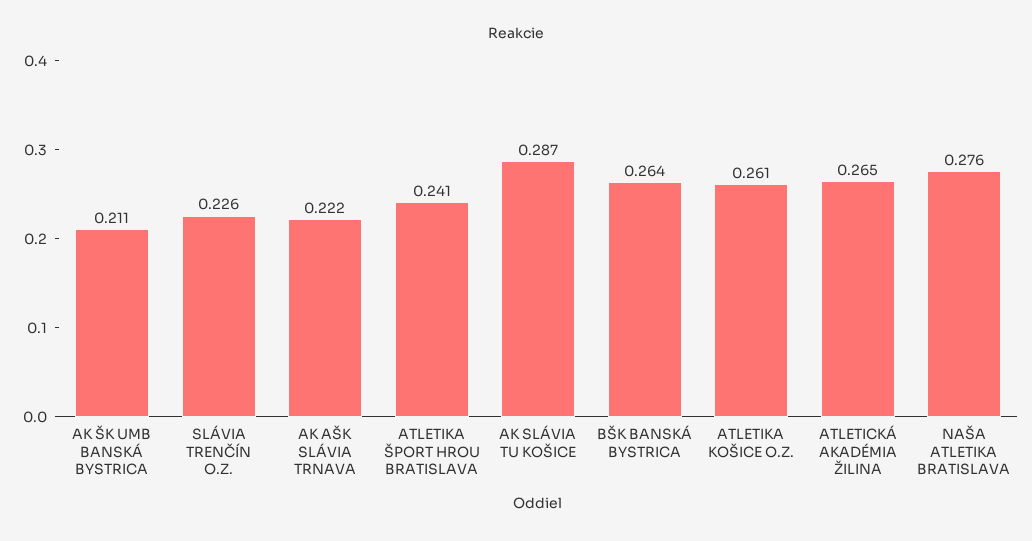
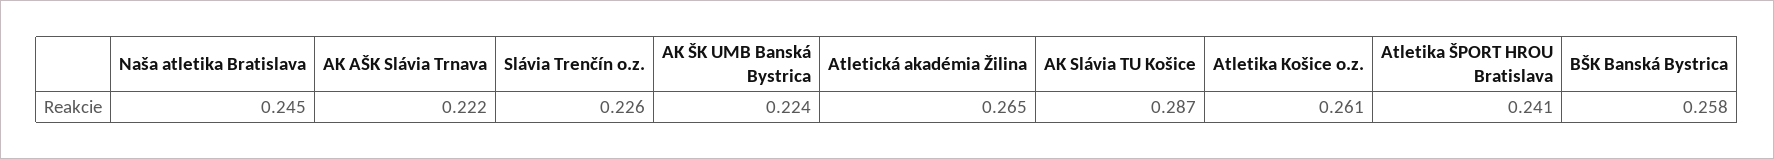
  {
-   "AK ŠK UMB BANSKÁ BYSTRICA": 0.211,
+   "AK ŠK UMB BANSKÁ BYSTRICA": 0.224,
    "SLÁVIA TRENČÍN O.Z.": 0.226,
    "AK AŠK SLÁVIA TRNAVA": 0.222,
    "ATLETIKA ŠPORT HROU BRATISLAVA": 0.241,
    "AK SLÁVIA TU KOŠICE": 0.287,
-   "BŠK BANSKÁ BYSTRICA": 0.264,
+   "BŠK BANSKÁ BYSTRICA": 0.258,
    "ATLETIKA KOŠICE O.Z.": 0.261,
    "ATLETICKÁ AKADÉMIA ŽILINA": 0.265,
-   "NAŠA ATLETIKA BRATISLAVA": 0.276
+   "NAŠA ATLETIKA BRATISLAVA": 0.245
  }

